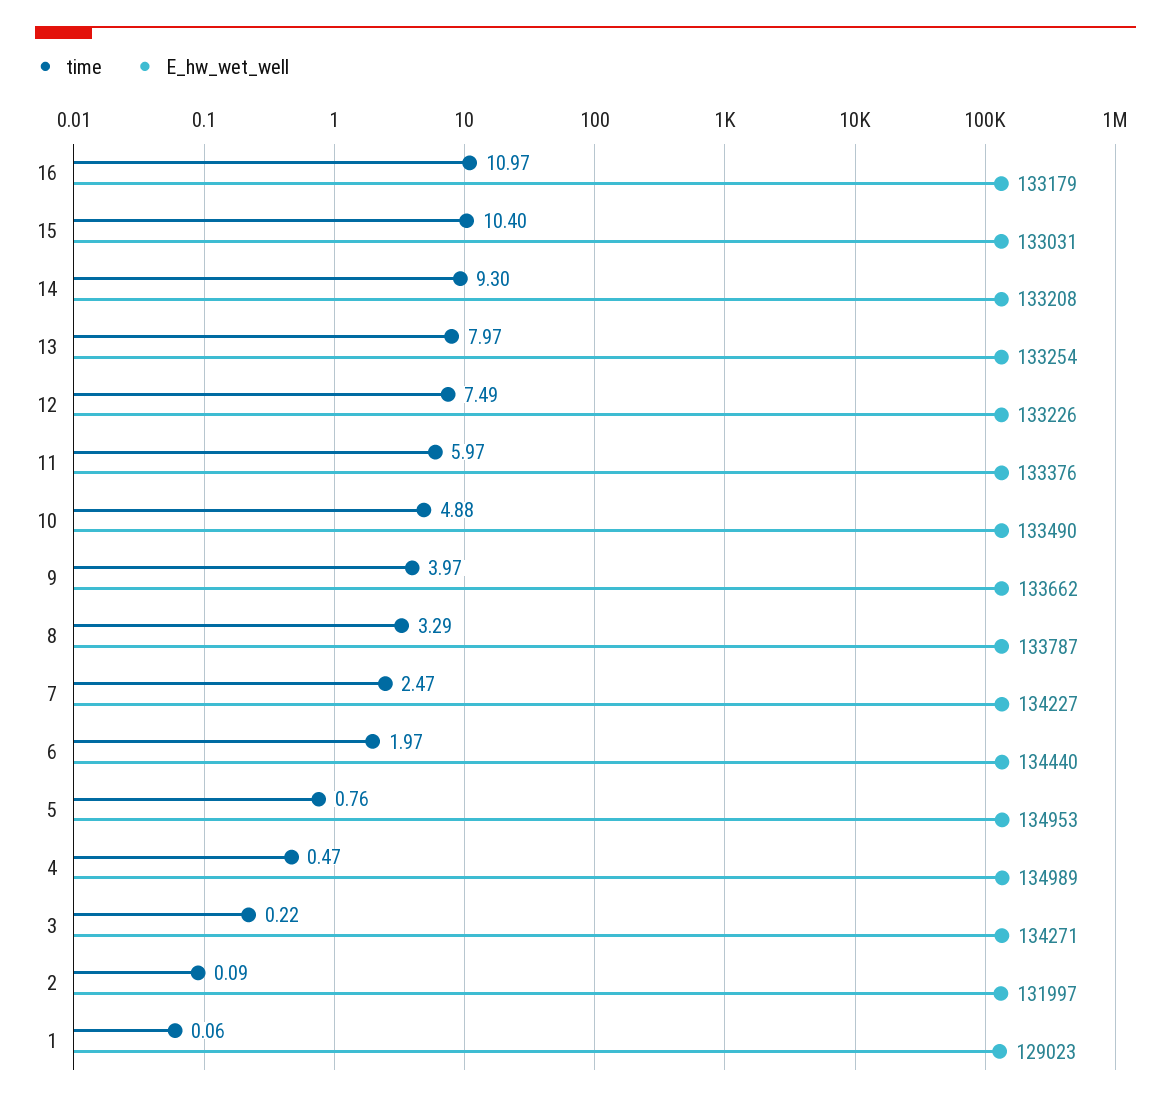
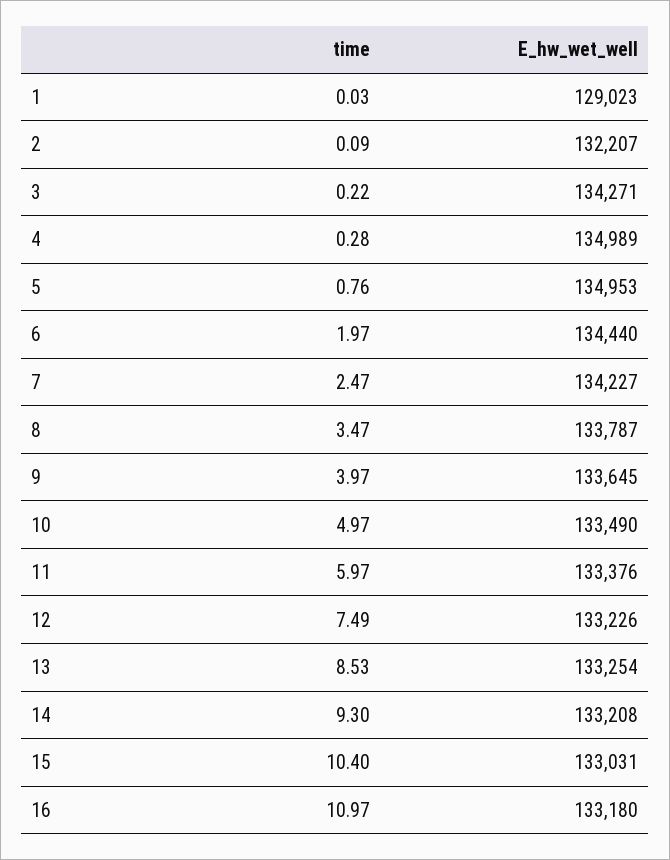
  {
    "time": {
      "16": 10.97,
      "15": 10.4,
      "14": 9.3,
-     "13": 7.97,
+     "13": 8.53,
      "12": 7.49,
      "11": 5.97,
-     "10": 4.88,
+     "10": 4.97,
      "9": 3.97,
-     "8": 3.29,
+     "8": 3.47,
      "7": 2.47,
      "6": 1.97,
      "5": 0.76,
-     "4": 0.47,
+     "4": 0.28,
      "3": 0.22,
      "2": 0.09,
-     "1": 0.06
+     "1": 0.03
    },
    "E_hw_wet_well": {
-     "16": 133179,
+     "16": 133180,
      "15": 133031,
      "14": 133208,
      "13": 133254,
      "12": 133226,
      "11": 133376,
      "10": 133490,
-     "9": 133662,
+     "9": 133645,
      "8": 133787,
      "7": 134227,
      "6": 134440,
      "5": 134953,
      "4": 134989,
      "3": 134271,
-     "2": 131997,
+     "2": 132207,
      "1": 129023
    }
  }

